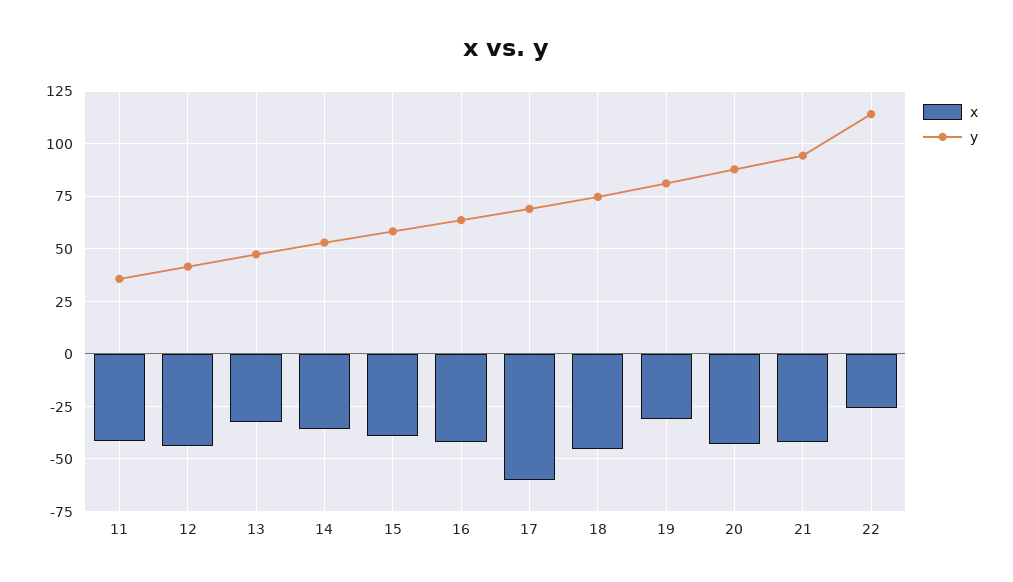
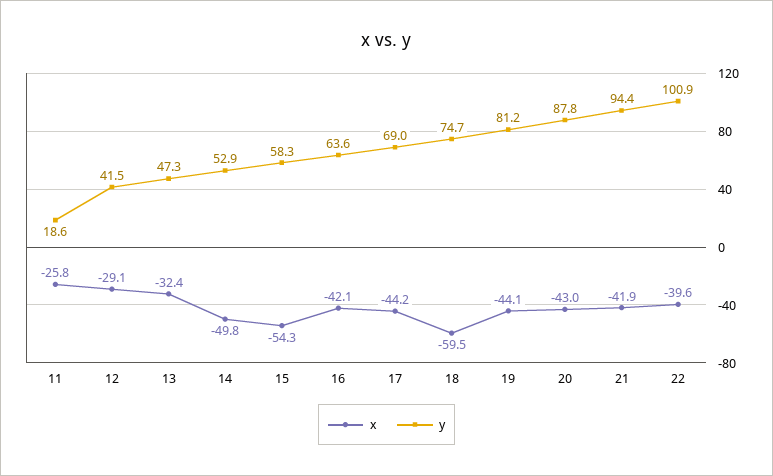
  {
    "x": {
-     "11": -40,
+     "11": -25.8,
-     "12": -45,
+     "12": -29.1,
      "13": -32.4,
-     "14": -35,
+     "14": -49.8,
-     "15": -40,
+     "15": -54.3,
      "16": -42.1,
-     "17": -60,
+     "17": -44.2,
-     "18": -45,
+     "18": -59.5,
-     "19": -30,
+     "19": -44.1,
      "20": -43,
      "21": -41.9,
-     "22": -25
+     "22": -39.6
    },
    "y": {
-     "11": 35,
+     "11": 18.6,
      "12": 41.5,
      "13": 47.3,
      "14": 52.9,
      "15": 58.3,
      "16": 63.6,
      "17": 69,
      "18": 74.7,
      "19": 81.2,
      "20": 87.8,
      "21": 94.4,
-     "22": 115
+     "22": 100.9
    }
  }

